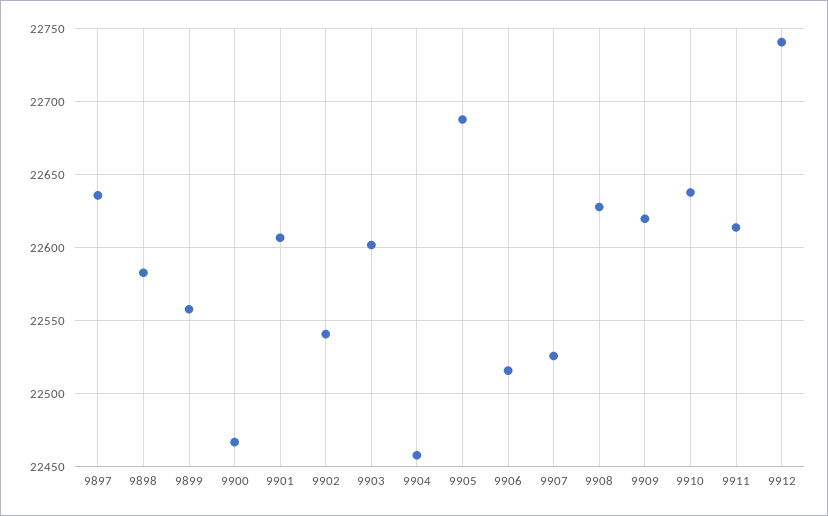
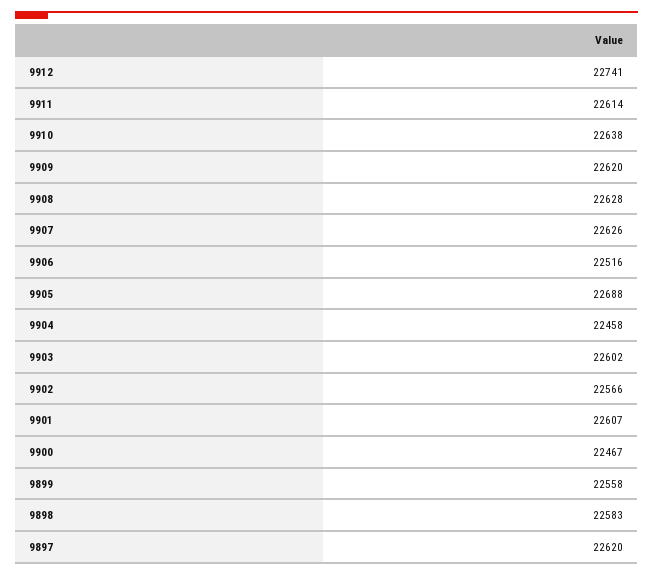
  {
-   "9897": 22635,
+   "9897": 22620,
    "9898": 22583,
    "9899": 22558,
    "9900": 22467,
    "9901": 22607,
-   "9902": 22540,
+   "9902": 22566,
    "9903": 22602,
    "9904": 22458,
    "9905": 22688,
    "9906": 22516,
-   "9907": 22525,
+   "9907": 22626,
    "9908": 22628,
    "9909": 22620,
    "9910": 22638,
    "9911": 22614,
    "9912": 22741
  }

